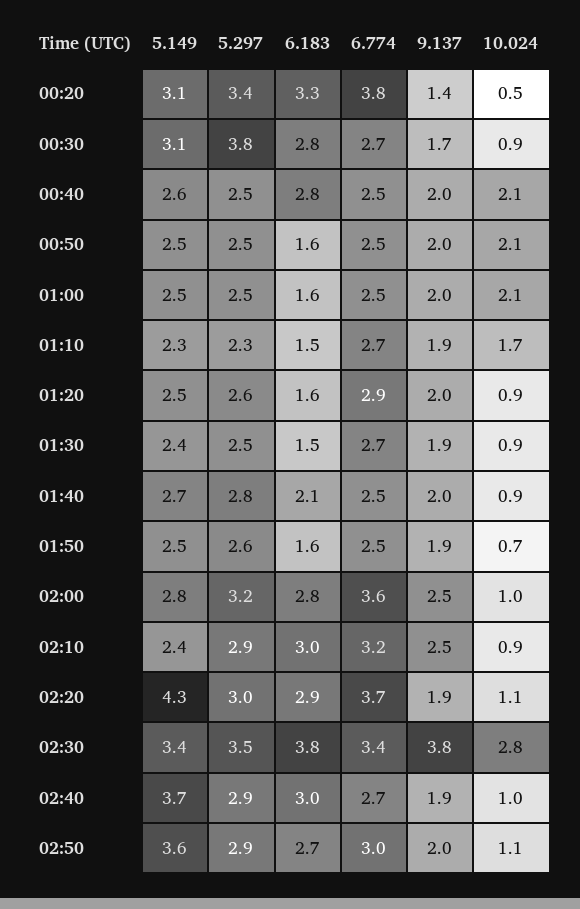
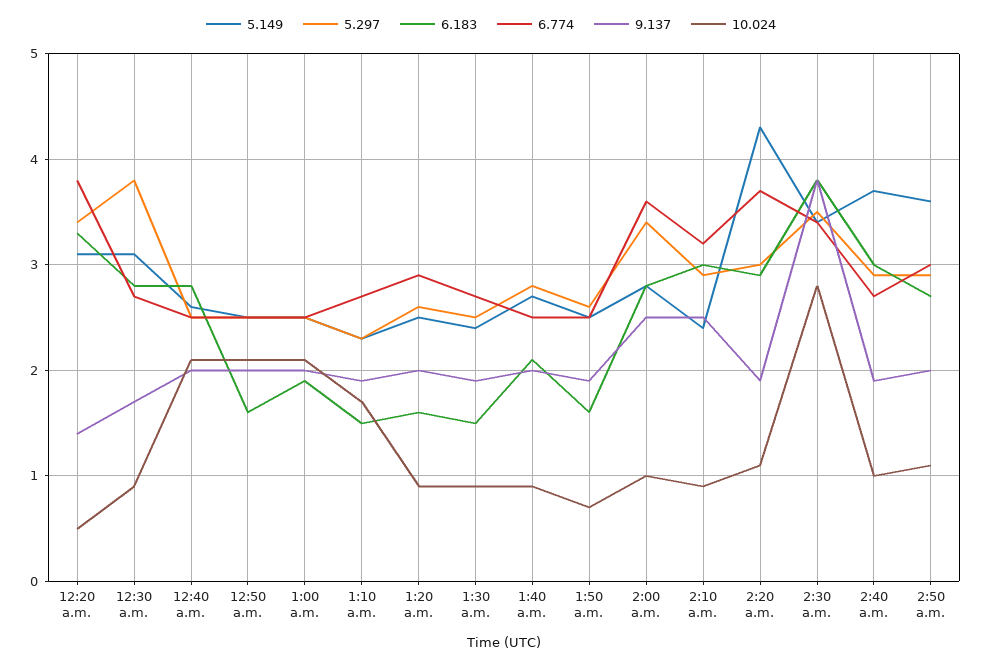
  {
    "5.149": {
      "00:20": 3.1,
      "00:30": 3.1,
      "00:40": 2.6,
      "00:50": 2.5,
      "01:00": 2.5,
      "01:10": 2.3,
      "01:20": 2.5,
      "01:30": 2.4,
      "01:40": 2.7,
      "01:50": 2.5,
      "02:00": 2.8,
      "02:10": 2.4,
      "02:20": 4.3,
      "02:30": 3.4,
      "02:40": 3.7,
      "02:50": 3.6
    },
    "5.297": {
      "00:20": 3.4,
      "00:30": 3.8,
      "00:40": 2.5,
      "00:50": 2.5,
      "01:00": 2.5,
      "01:10": 2.3,
      "01:20": 2.6,
      "01:30": 2.5,
      "01:40": 2.8,
      "01:50": 2.6,
-     "02:00": 3.2,
+     "02:00": 3.4,
      "02:10": 2.9,
      "02:20": 3,
      "02:30": 3.5,
      "02:40": 2.9,
      "02:50": 2.9
    },
    "6.183": {
      "00:20": 3.3,
      "00:30": 2.8,
      "00:40": 2.8,
      "00:50": 1.6,
-     "01:00": 1.6,
+     "01:00": 1.9,
      "01:10": 1.5,
      "01:20": 1.6,
      "01:30": 1.5,
      "01:40": 2.1,
      "01:50": 1.6,
      "02:00": 2.8,
      "02:10": 3,
      "02:20": 2.9,
      "02:30": 3.8,
      "02:40": 3,
      "02:50": 2.7
    },
    "6.774": {
      "00:20": 3.8,
      "00:30": 2.7,
      "00:40": 2.5,
      "00:50": 2.5,
      "01:00": 2.5,
      "01:10": 2.7,
      "01:20": 2.9,
      "01:30": 2.7,
      "01:40": 2.5,
      "01:50": 2.5,
      "02:00": 3.6,
      "02:10": 3.2,
      "02:20": 3.7,
      "02:30": 3.4,
      "02:40": 2.7,
      "02:50": 3
    },
    "9.137": {
      "00:20": 1.4,
      "00:30": 1.7,
      "00:40": 2,
      "00:50": 2,
      "01:00": 2,
      "01:10": 1.9,
      "01:20": 2,
      "01:30": 1.9,
      "01:40": 2,
      "01:50": 1.9,
      "02:00": 2.5,
      "02:10": 2.5,
      "02:20": 1.9,
      "02:30": 3.8,
      "02:40": 1.9,
      "02:50": 2
    },
    "10.024": {
      "00:20": 0.5,
      "00:30": 0.9,
      "00:40": 2.1,
      "00:50": 2.1,
      "01:00": 2.1,
      "01:10": 1.7,
      "01:20": 0.9,
      "01:30": 0.9,
      "01:40": 0.9,
      "01:50": 0.7,
      "02:00": 1,
      "02:10": 0.9,
      "02:20": 1.1,
      "02:30": 2.8,
      "02:40": 1,
      "02:50": 1.1
    }
  }

